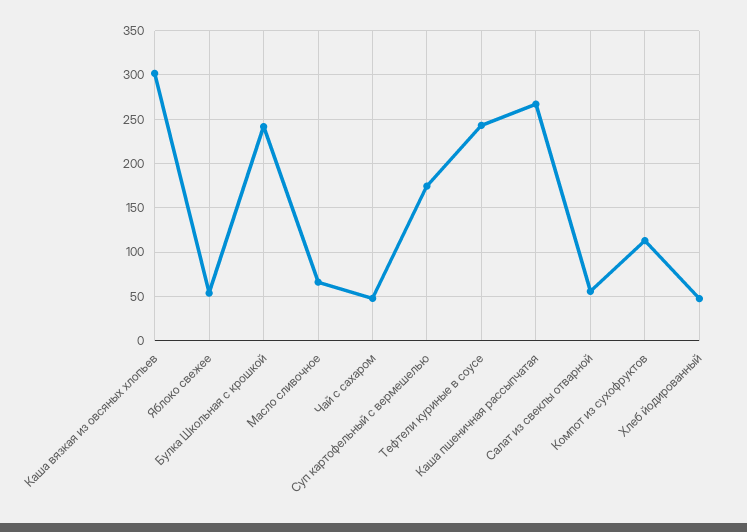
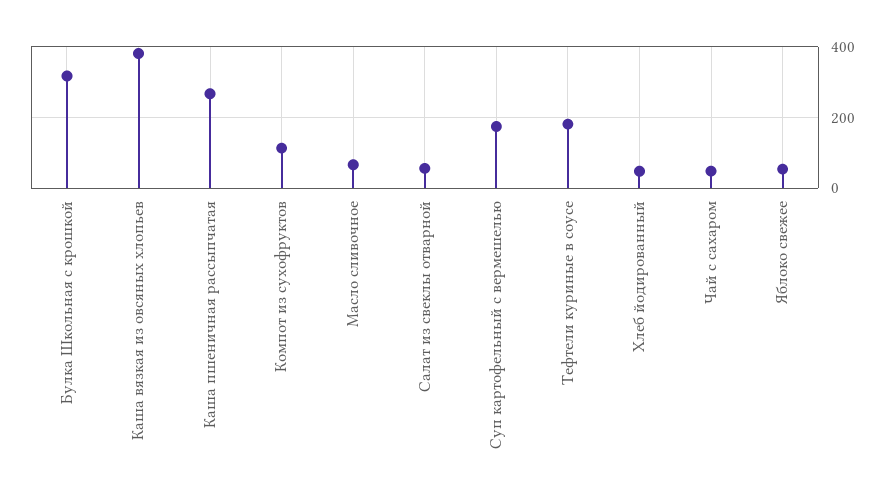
  {
-   "Каша вязкая из овсяных хлопьев": 300,
+   "Каша вязкая из овсяных хлопьев": 380,
    "Яблоко свежее": 50,
-   "Булка Школьная с крошкой": 240,
+   "Булка Школьная с крошкой": 320,
    "Масло сливочное": 70,
    "Чай с сахаром": 50,
    "Суп картофельный с вермешелью": 170,
-   "Тефтели куриные в соусе": 240,
+   "Тефтели куриные в соусе": 180,
    "Каша пшеничная рассыпчатая": 270,
    "Салат из свеклы отварной": 60,
    "Компот из сухофруктов": 110,
    "Хлеб йодированный": 50
  }

